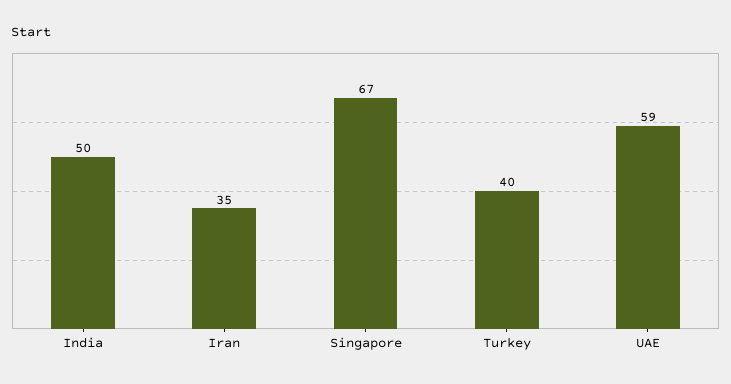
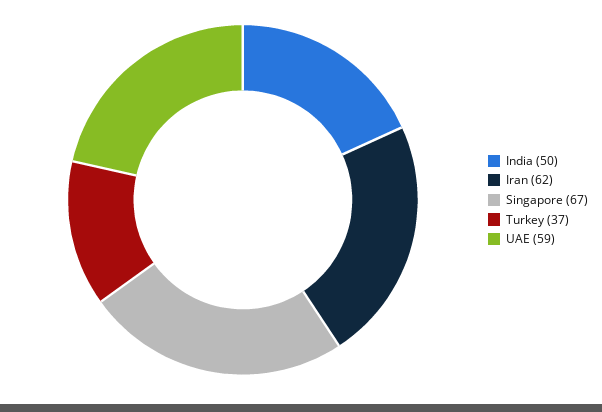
  {
    "India": 50,
-   "Iran": 35,
+   "Iran": 62,
    "Singapore": 67,
-   "Turkey": 40,
+   "Turkey": 37,
    "UAE": 59
  }

